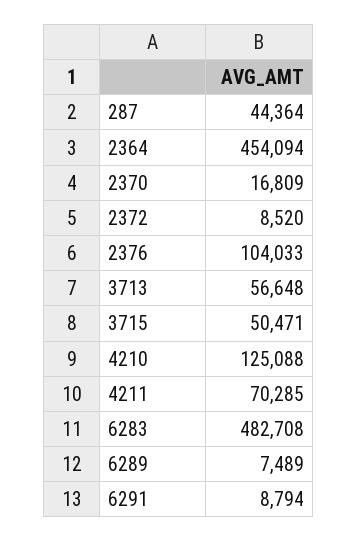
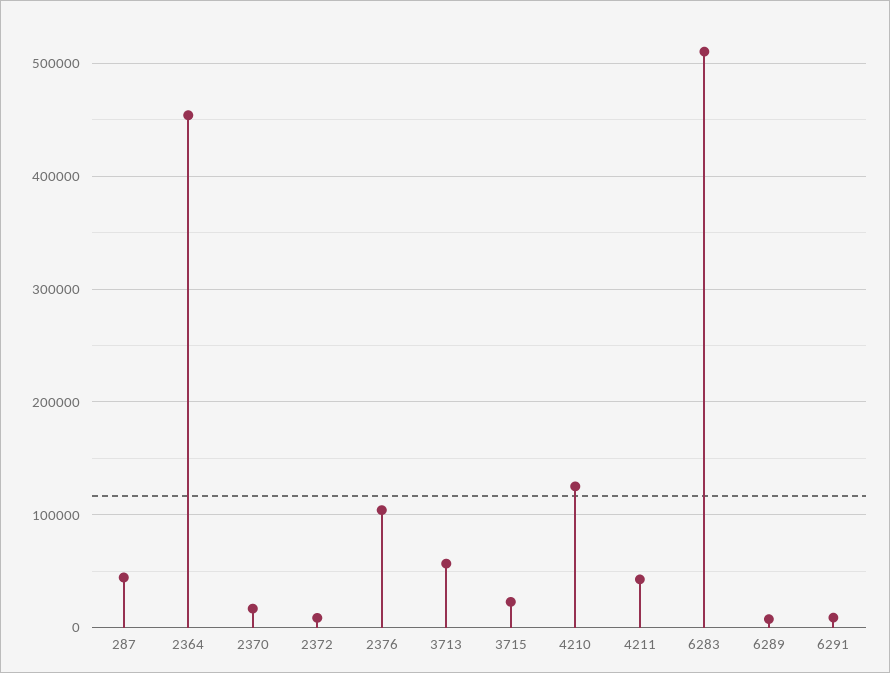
  {
    "287": 44364,
    "2364": 454094,
    "2370": 16809,
    "2372": 8520,
    "2376": 104033,
    "3713": 56648,
-   "3715": 50471,
+   "3715": 20000,
    "4210": 125088,
-   "4211": 70285,
+   "4211": 40000,
-   "6283": 482708,
+   "6283": 510000,
    "6289": 7489,
    "6291": 8794
  }

